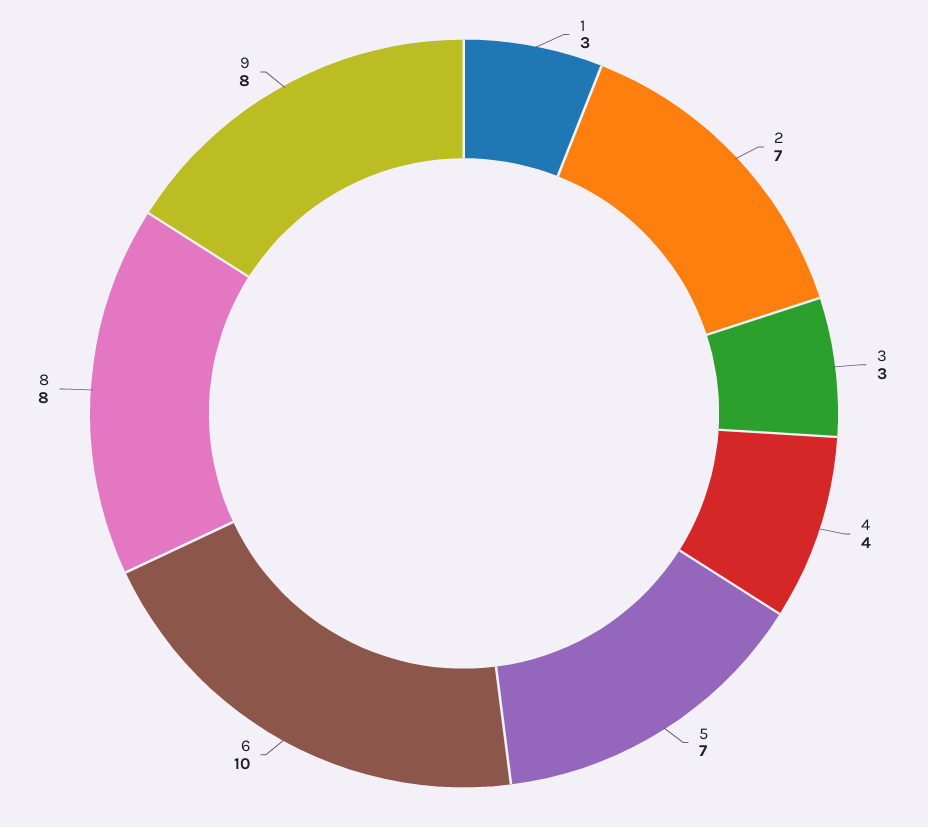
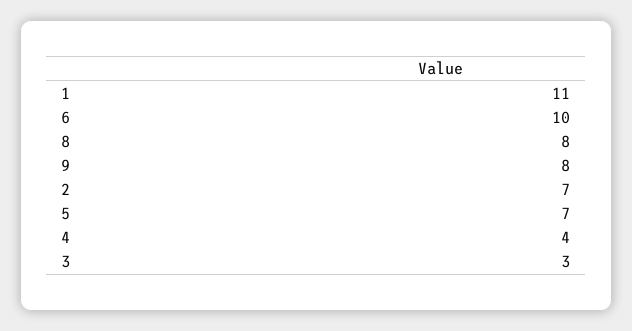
  {
-   "1": 3,
+   "1": 11,
    "2": 7,
    "3": 3,
    "4": 4,
    "5": 7,
    "6": 10,
    "8": 8,
    "9": 8
  }

